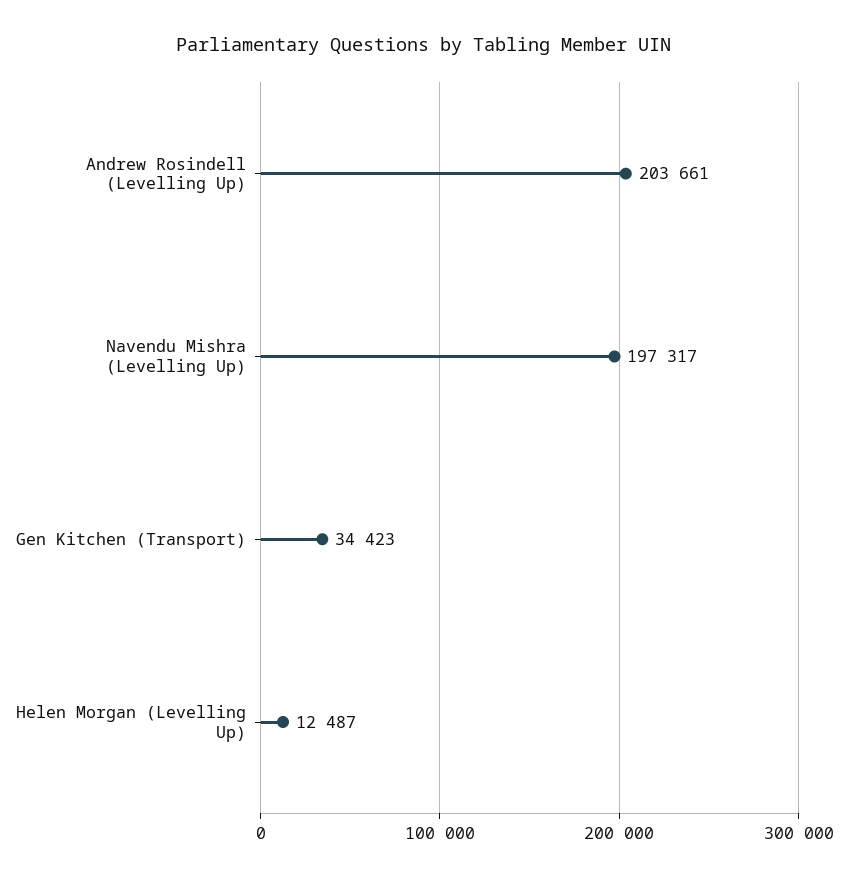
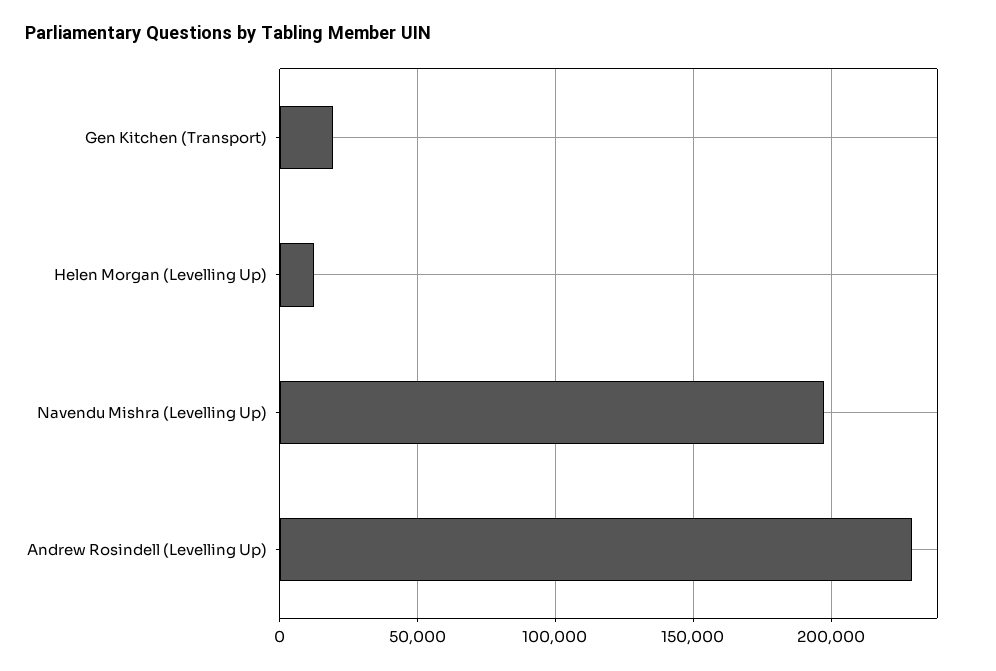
  {
-   "Andrew Rosindell (Levelling Up)": 203661,
+   "Andrew Rosindell (Levelling Up)": 230000,
    "Navendu Mishra (Levelling Up)": 197317,
-   "Gen Kitchen (Transport)": 34423,
+   "Gen Kitchen (Transport)": 20000,
    "Helen Morgan (Levelling Up)": 12487
  }

